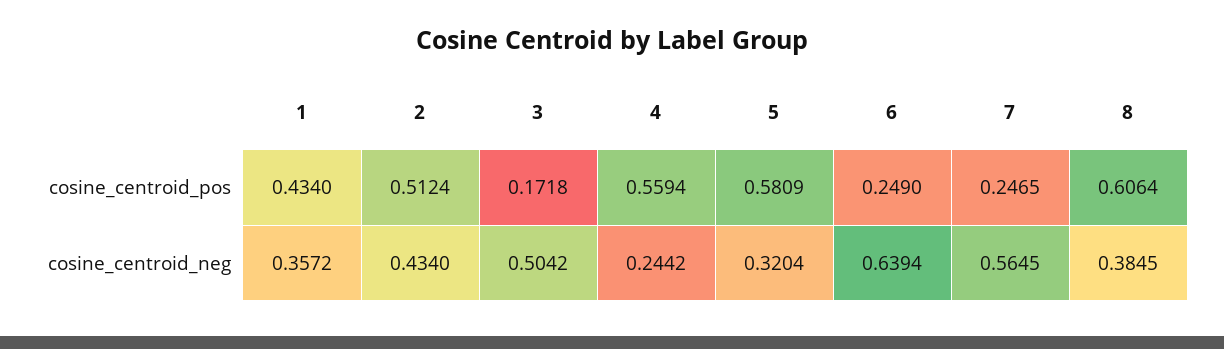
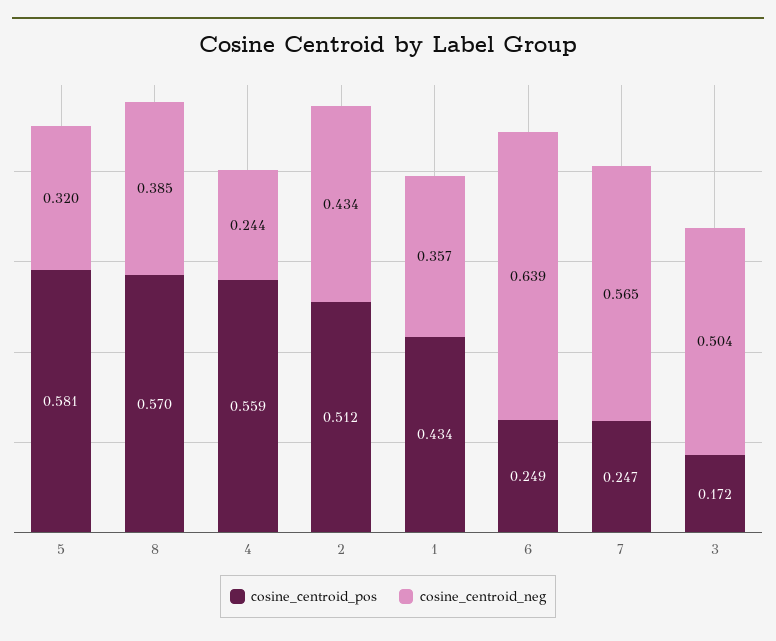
  {
    "cosine_centroid_pos": {
      "1": 0.434,
      "2": 0.5124,
      "3": 0.1718,
      "4": 0.5594,
      "5": 0.5809,
      "6": 0.249,
      "7": 0.2465,
-     "8": 0.6064
+     "8": 0.57
    },
    "cosine_centroid_neg": {
      "1": 0.3572,
      "2": 0.434,
      "3": 0.5042,
      "4": 0.2442,
      "5": 0.3204,
      "6": 0.6394,
      "7": 0.5645,
      "8": 0.3845
    }
  }

